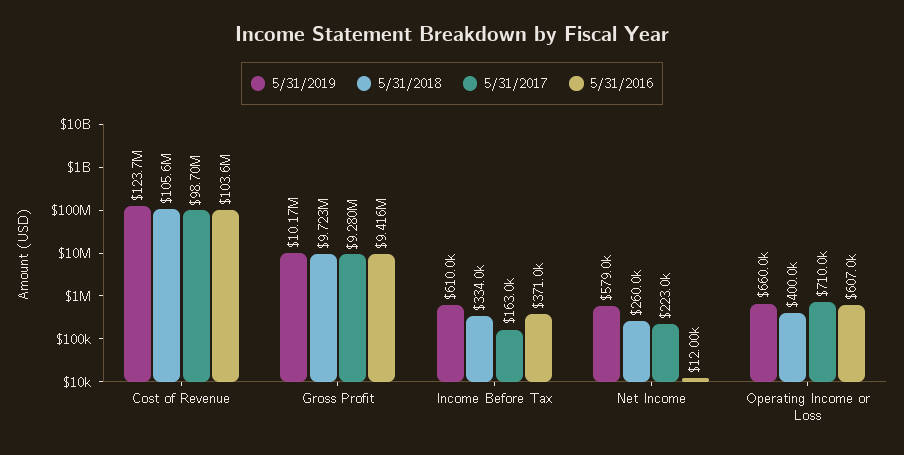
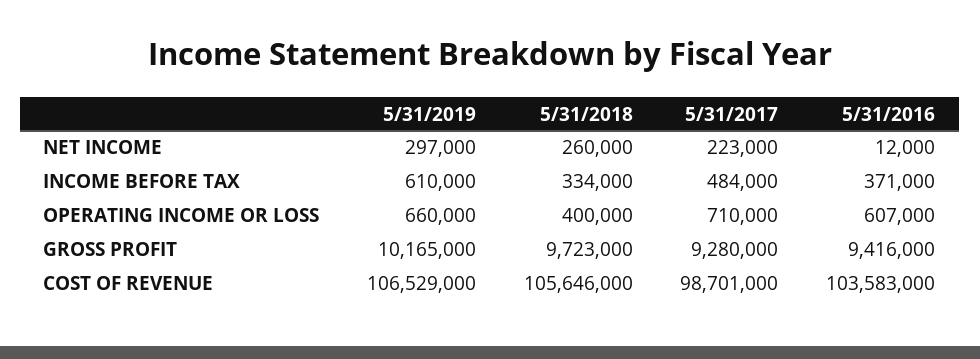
  {
    "5/31/2019": {
-     "Cost of Revenue": 123700000,
+     "Cost of Revenue": 106529000,
      "Gross Profit": 10165000,
      "Income Before Tax": 610000,
-     "Net Income": 579000,
+     "Net Income": 297000,
      "Operating Income or Loss": 660000
    },
    "5/31/2018": {
      "Cost of Revenue": 105646000,
      "Gross Profit": 9723000,
      "Income Before Tax": 334000,
      "Net Income": 260000,
      "Operating Income or Loss": 400000
    },
    "5/31/2017": {
      "Cost of Revenue": 98701000,
      "Gross Profit": 9280000,
-     "Income Before Tax": 163000,
+     "Income Before Tax": 484000,
      "Net Income": 223000,
      "Operating Income or Loss": 710000
    },
    "5/31/2016": {
      "Cost of Revenue": 103583000,
      "Gross Profit": 9416000,
      "Income Before Tax": 371000,
      "Net Income": 12000,
      "Operating Income or Loss": 607000
    }
  }

